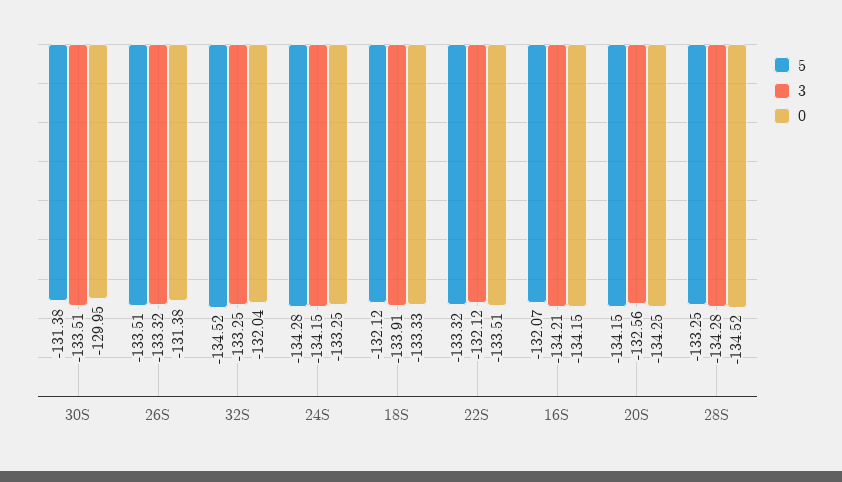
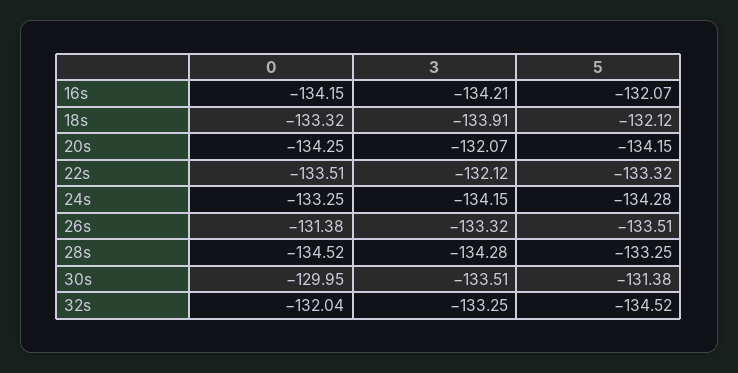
  {
    "5": {
      "30S": -131.38,
      "26S": -133.51,
      "32S": -134.52,
      "24S": -134.28,
      "18S": -132.12,
      "22S": -133.32,
      "16S": -132.07,
      "20S": -134.15,
      "28S": -133.25
    },
    "3": {
      "30S": -133.51,
      "26S": -133.32,
      "32S": -133.25,
      "24S": -134.15,
      "18S": -133.91,
      "22S": -132.12,
      "16S": -134.21,
-     "20S": -132.56,
+     "20S": -132.07,
      "28S": -134.28
    },
    "0": {
      "30S": -129.95,
      "26S": -131.38,
      "32S": -132.04,
      "24S": -133.25,
-     "18S": -133.33,
+     "18S": -133.32,
      "22S": -133.51,
      "16S": -134.15,
      "20S": -134.25,
      "28S": -134.52
    }
  }

